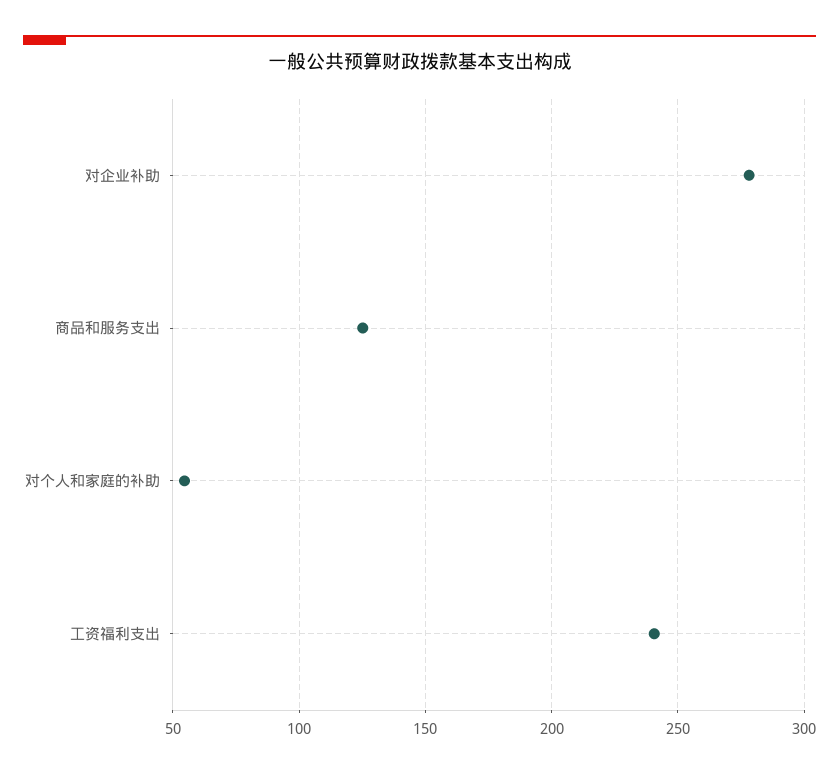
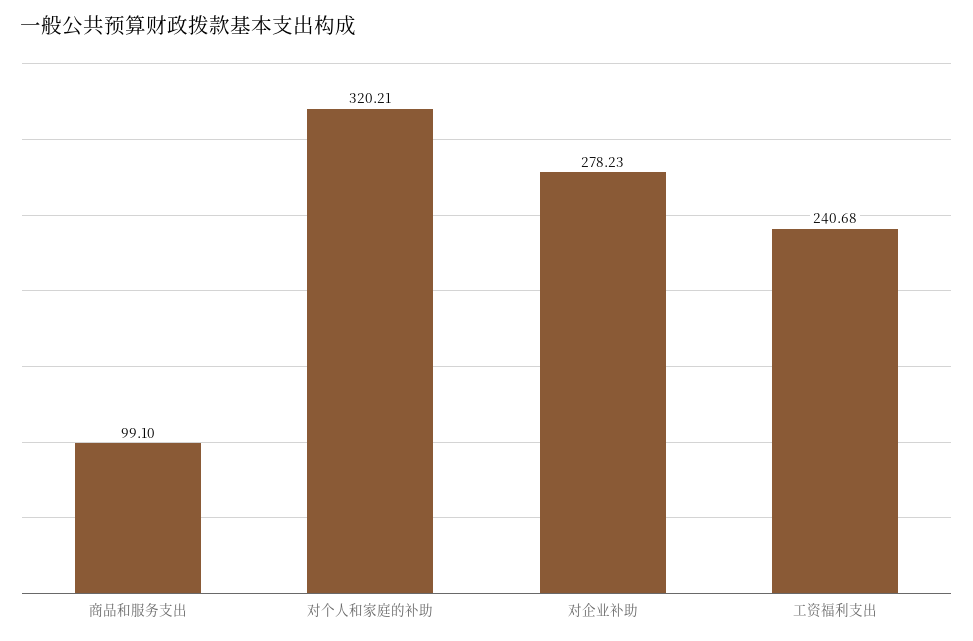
  {
    "对企业补助": 278.23,
-   "商品和服务支出": 125,
+   "商品和服务支出": 99.1,
-   "对个人和家庭的补助": 55,
+   "对个人和家庭的补助": 320.21,
    "工资福利支出": 240.68
  }

